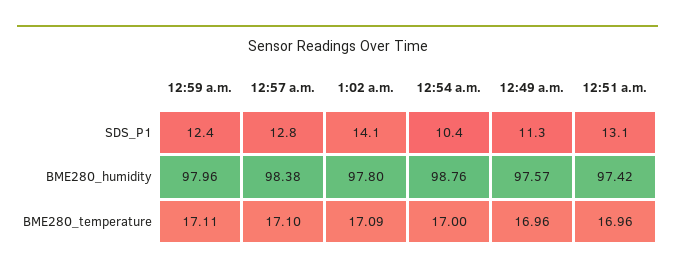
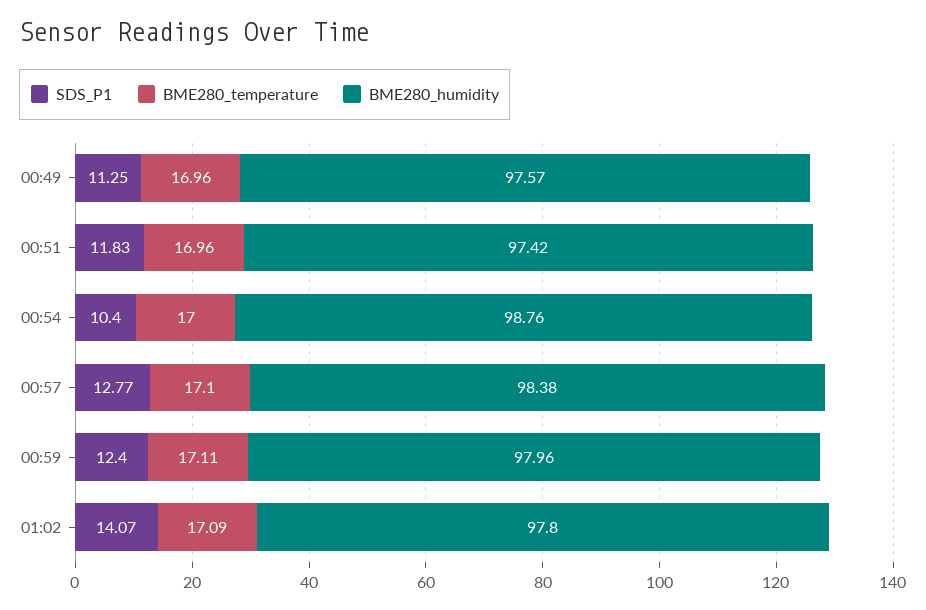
  {
    "SDS_P1": {
      "12:59 a.m.": 12.4,
      "12:57 a.m.": 12.77,
      "1:02 a.m.": 14.07,
      "12:54 a.m.": 10.4,
      "12:49 a.m.": 11.25,
-     "12:51 a.m.": 13.1
+     "12:51 a.m.": 11.83
    },
    "BME280_humidity": {
      "12:59 a.m.": 97.96,
      "12:57 a.m.": 98.38,
      "1:02 a.m.": 97.8,
      "12:54 a.m.": 98.76,
      "12:49 a.m.": 97.57,
      "12:51 a.m.": 97.42
    },
    "BME280_temperature": {
      "12:59 a.m.": 17.11,
      "12:57 a.m.": 17.1,
      "1:02 a.m.": 17.09,
      "12:54 a.m.": 17,
      "12:49 a.m.": 16.96,
      "12:51 a.m.": 16.96
    }
  }

